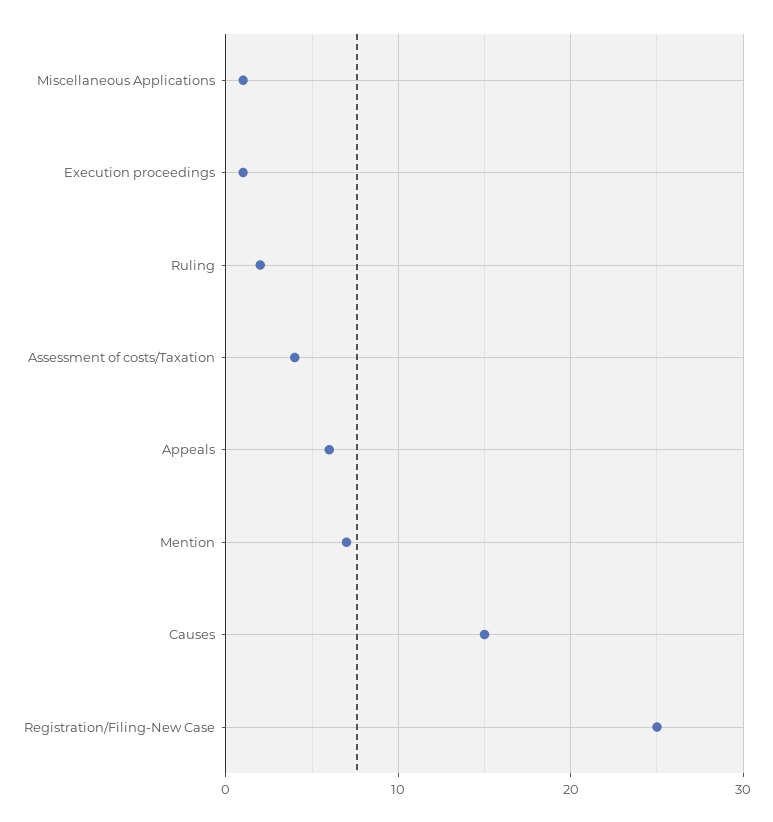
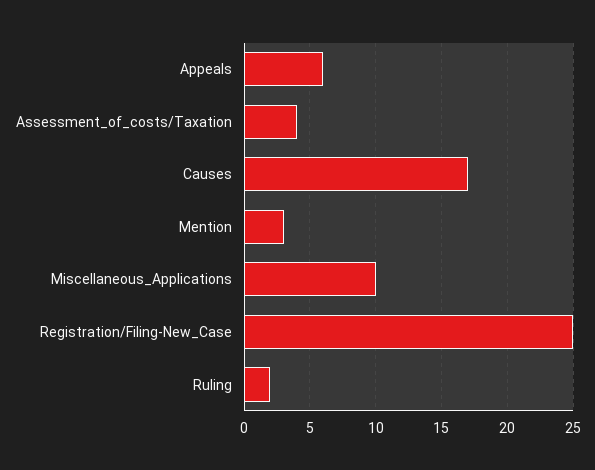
  {
-   "Miscellaneous Applications": 1,
+   "Miscellaneous Applications": 10,
-   "Execution proceedings": 1,
    "Ruling": 2,
    "Assessment of costs/Taxation": 4,
    "Appeals": 6,
-   "Mention": 7,
+   "Mention": 3,
-   "Causes": 15,
+   "Causes": 17,
    "Registration/Filing-New Case": 25
  }

